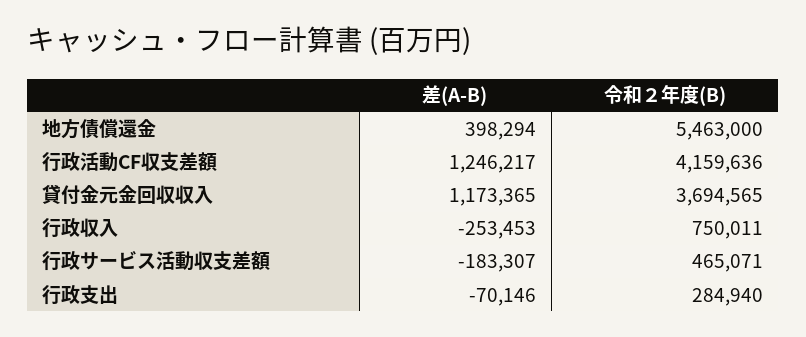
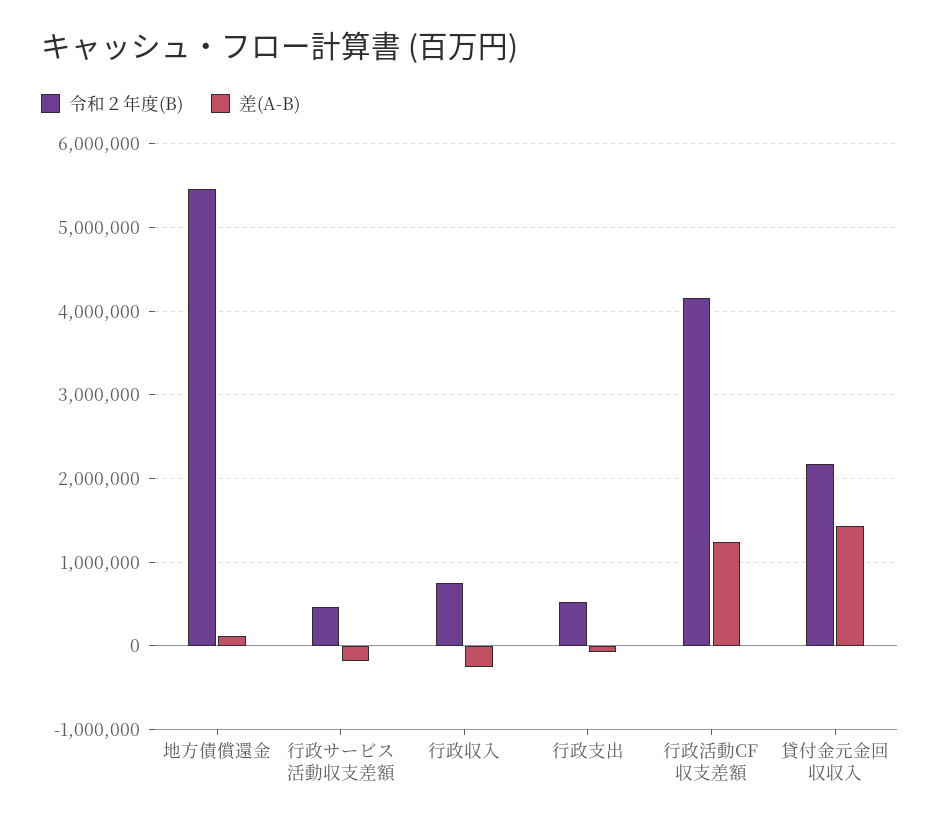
  {
    "差(A-B)": {
-     "地方債償還金": 398294,
+     "地方債償還金": 100000,
      "行政活動CF収支差額": 1246217,
-     "貸付金元金回収収入": 1173365,
+     "貸付金元金回収収入": 1400000,
      "行政収入": -253453,
      "行政サービス活動収支差額": -183307,
      "行政支出": -70146
    },
    "令和２年度(B)": {
      "地方債償還金": 5463000,
      "行政活動CF収支差額": 4159636,
-     "貸付金元金回収収入": 3694565,
+     "貸付金元金回収収入": 2200000,
      "行政収入": 750011,
      "行政サービス活動収支差額": 465071,
-     "行政支出": 284940
+     "行政支出": 500000
    }
  }

